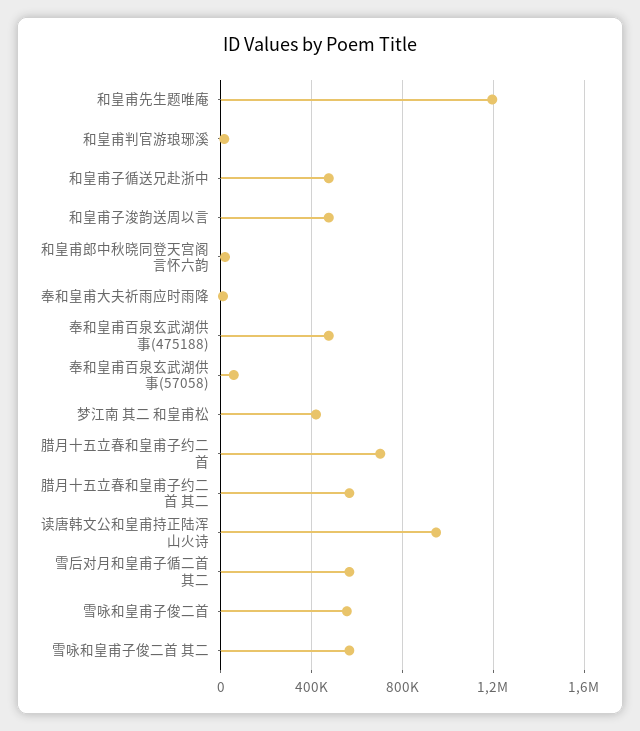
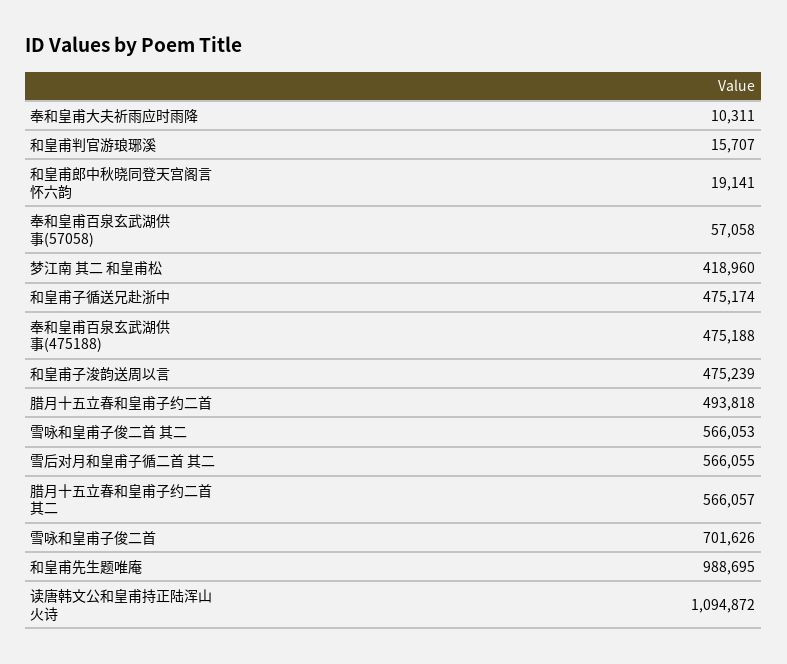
  {
-   "和皇甫先生题唯庵": 1200000,
+   "和皇甫先生题唯庵": 988695,
    "和皇甫判官游琅琊溪": 15707,
    "和皇甫子循送兄赴浙中": 475174,
    "和皇甫子浚韵送周以言": 475239,
    "和皇甫郎中秋晓同登天宫阁言怀六韵": 19141,
    "奉和皇甫大夫祈雨应时雨降": 10311,
    "奉和皇甫百泉玄武湖供事(475188)": 475188,
    "奉和皇甫百泉玄武湖供事(57058)": 57058,
    "梦江南 其二 和皇甫松": 418960,
-   "腊月十五立春和皇甫子约二首": 700000,
+   "腊月十五立春和皇甫子约二首": 493818,
    "腊月十五立春和皇甫子约二首 其二": 566057,
-   "读唐韩文公和皇甫持正陆浑山火诗": 950000,
+   "读唐韩文公和皇甫持正陆浑山火诗": 1094872,
    "雪后对月和皇甫子循二首 其二": 566055,
-   "雪咏和皇甫子俊二首": 550000,
+   "雪咏和皇甫子俊二首": 701626,
    "雪咏和皇甫子俊二首 其二": 566053
  }

